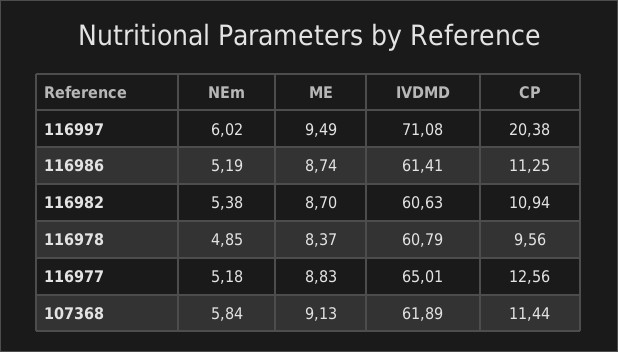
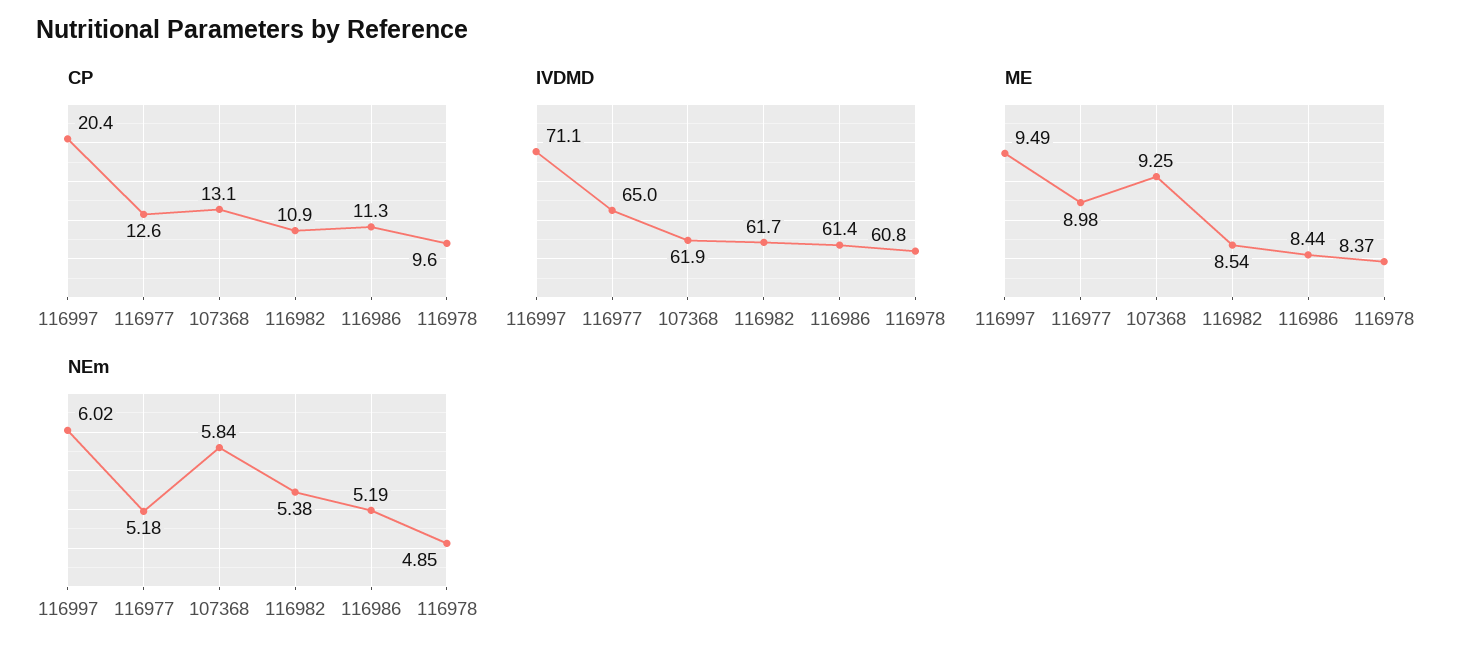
  {
    "NEm": {
      "116997": 6.02,
      "116986": 5.19,
      "116982": 5.38,
      "116978": 4.85,
      "116977": 5.18,
      "107368": 5.84
    },
    "ME": {
      "116997": 9.49,
-     "116986": 8.74,
+     "116986": 8.44,
-     "116982": 8.7,
+     "116982": 8.54,
      "116978": 8.37,
-     "116977": 8.83,
+     "116977": 8.98,
-     "107368": 9.13
+     "107368": 9.25
    },
    "IVDMD": {
      "116997": 71.08,
      "116986": 61.41,
-     "116982": 60.63,
+     "116982": 61.7,
      "116978": 60.79,
      "116977": 65.01,
      "107368": 61.89
    },
    "CP": {
      "116997": 20.38,
      "116986": 11.25,
      "116982": 10.94,
      "116978": 9.56,
      "116977": 12.56,
-     "107368": 11.44
+     "107368": 13.1
    }
  }

